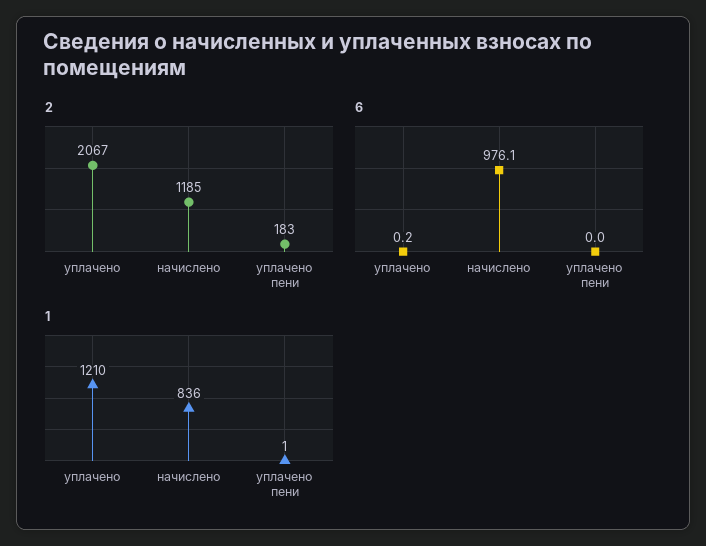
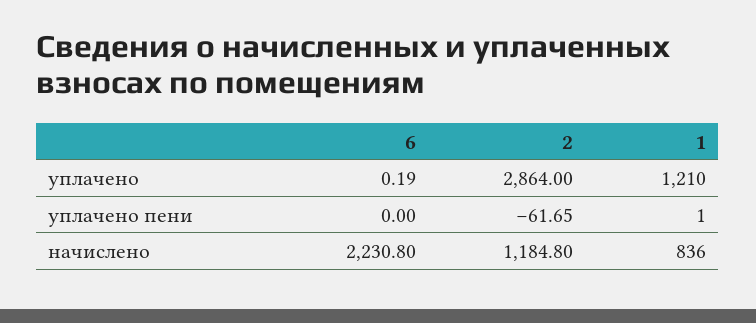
  {
    "2": {
-     "уплачено": 2067,
+     "уплачено": 2864,
      "начислено": 1184.8,
-     "уплачено пени": 183
+     "уплачено пени": -61.65
    },
    "6": {
      "уплачено": 0.19,
-     "начислено": 976.1,
+     "начислено": 2230.8,
      "уплачено пени": 0
    },
    "1": {
      "уплачено": 1210,
      "начислено": 836,
      "уплачено пени": 1
    }
  }

